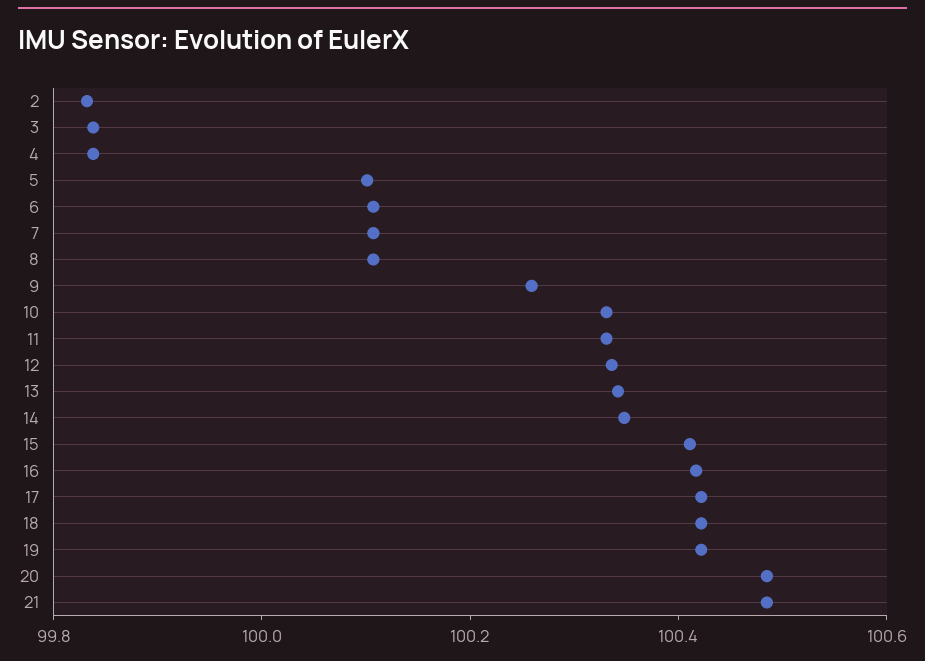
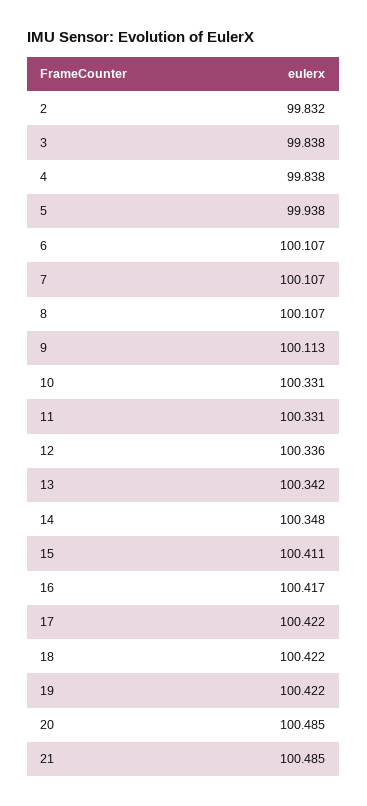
  {
    "2": 99.832,
    "3": 99.838,
    "4": 99.838,
-   "5": 100.1,
+   "5": 99.938,
    "6": 100.107,
    "7": 100.107,
    "8": 100.107,
-   "9": 100.25,
+   "9": 100.113,
    "10": 100.331,
    "11": 100.331,
    "12": 100.336,
    "13": 100.342,
    "14": 100.348,
    "15": 100.411,
    "16": 100.417,
    "17": 100.422,
    "18": 100.422,
    "19": 100.422,
    "20": 100.485,
    "21": 100.485
  }

